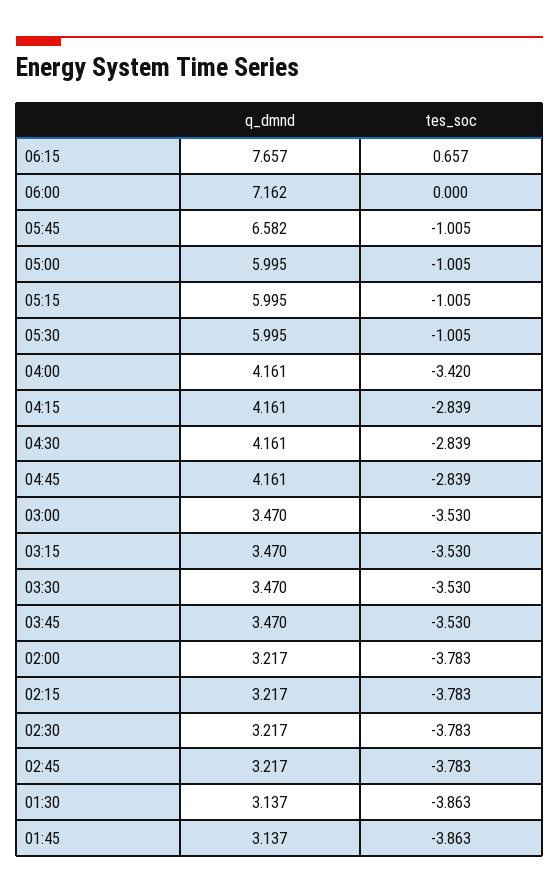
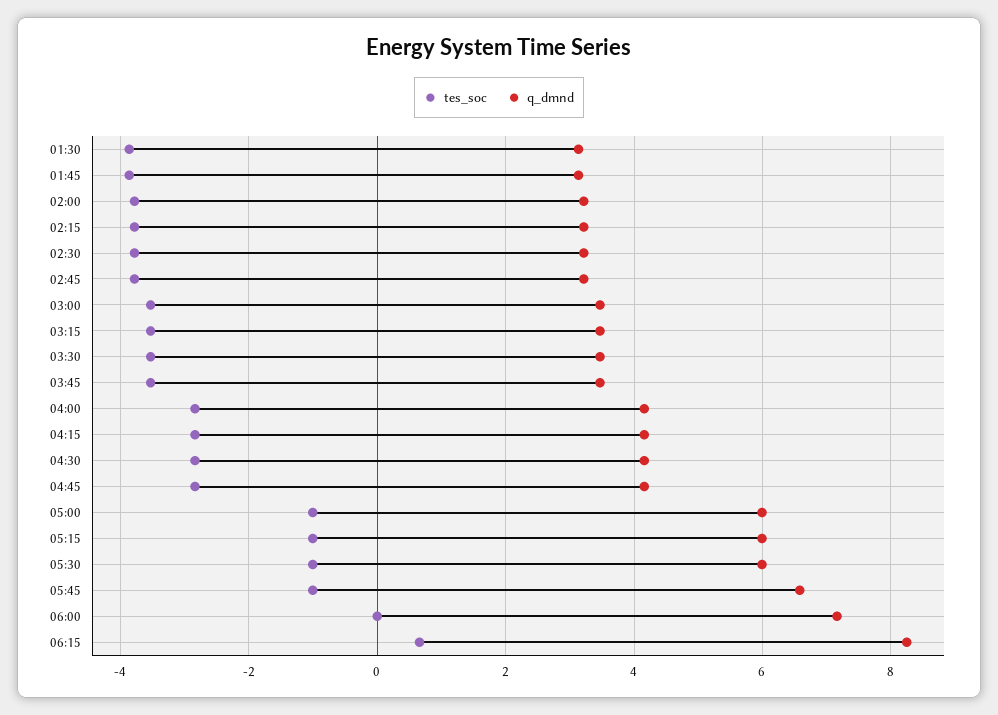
  {
    "q_dmnd": {
-     "06:15": 7.657,
+     "06:15": 8.2,
      "06:00": 7.162,
      "05:45": 6.582,
      "05:00": 5.995,
      "05:15": 5.995,
      "05:30": 5.995,
      "04:00": 4.161,
      "04:15": 4.161,
      "04:30": 4.161,
      "04:45": 4.161,
      "03:00": 3.47,
      "03:15": 3.47,
      "03:30": 3.47,
      "03:45": 3.47,
      "02:00": 3.217,
      "02:15": 3.217,
      "02:30": 3.217,
      "02:45": 3.217,
      "01:30": 3.137,
      "01:45": 3.137
    },
    "tes_soc": {
      "06:15": 0.657,
      "06:00": 0,
      "05:45": -1.005,
      "05:00": -1.005,
      "05:15": -1.005,
      "05:30": -1.005,
-     "04:00": -3.42,
+     "04:00": -2.8,
      "04:15": -2.839,
      "04:30": -2.839,
      "04:45": -2.839,
      "03:00": -3.53,
      "03:15": -3.53,
      "03:30": -3.53,
      "03:45": -3.53,
      "02:00": -3.783,
      "02:15": -3.783,
      "02:30": -3.783,
      "02:45": -3.783,
      "01:30": -3.863,
      "01:45": -3.863
    }
  }

